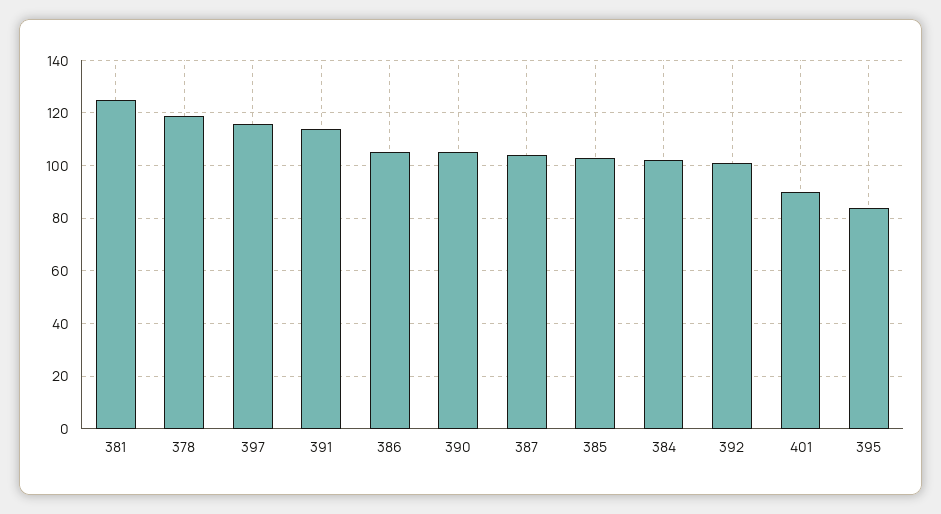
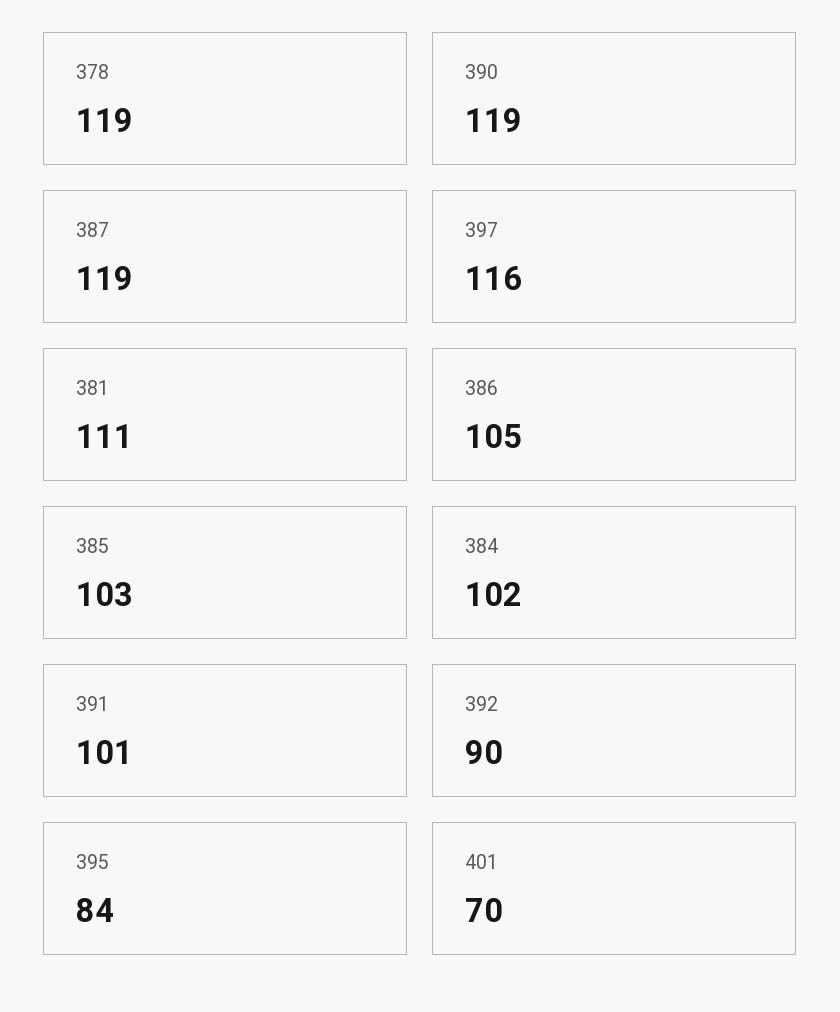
  {
-   "381": 125,
+   "381": 111,
    "378": 119,
    "397": 116,
-   "391": 115,
+   "391": 101,
    "386": 105,
-   "390": 105,
+   "390": 119,
-   "387": 105,
+   "387": 119,
    "385": 103,
    "384": 102,
-   "392": 100,
+   "392": 90,
-   "401": 90,
+   "401": 70,
    "395": 84
  }

